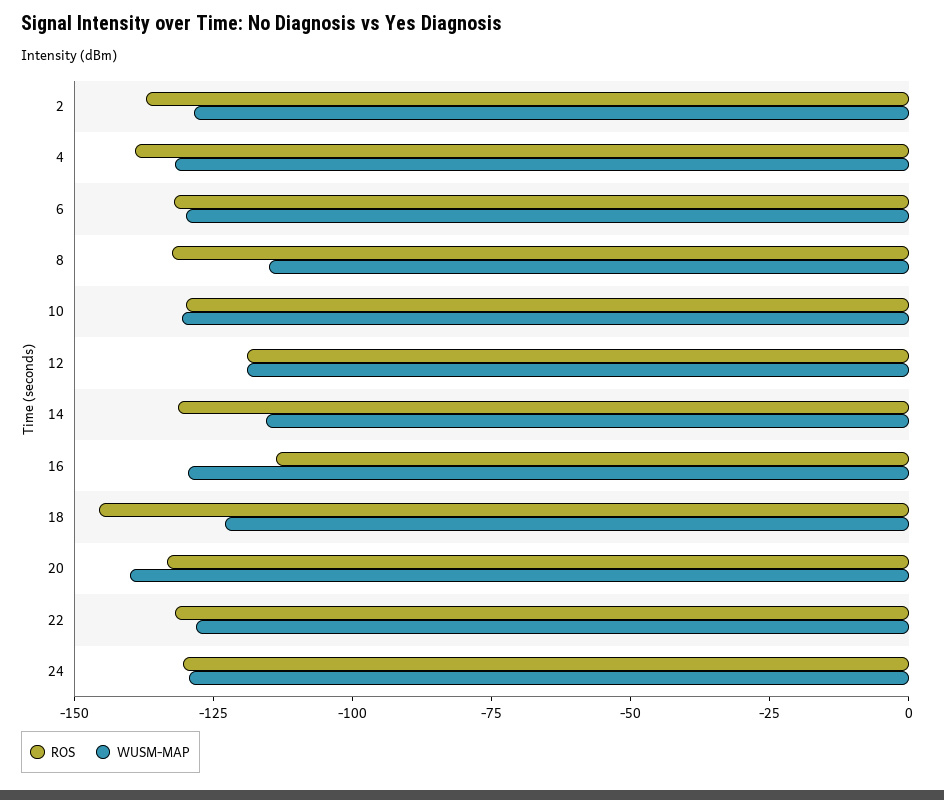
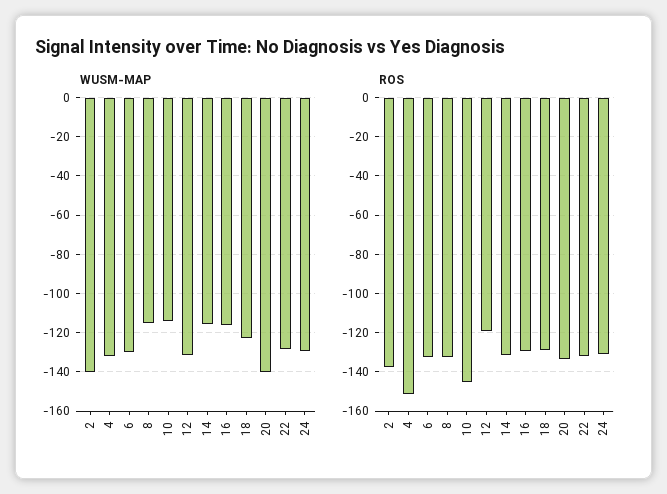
  {
    "ROS": {
      "2": -135,
-     "4": -140,
+     "4": -150,
      "6": -130,
      "8": -135,
-     "10": -130,
+     "10": -145,
      "12": -120,
      "14": -130,
-     "16": -115,
+     "16": -130,
-     "18": -145,
+     "18": -130,
      "20": -135,
      "22": -130,
      "24": -130
    },
    "WUSM-MAP": {
-     "2": -130,
+     "2": -140,
      "4": -130,
      "6": -130,
      "8": -115,
-     "10": -130,
+     "10": -115,
-     "12": -120,
+     "12": -130,
      "14": -115,
-     "16": -130,
+     "16": -115,
      "18": -125,
      "20": -140,
      "22": -130,
      "24": -130
    }
  }

